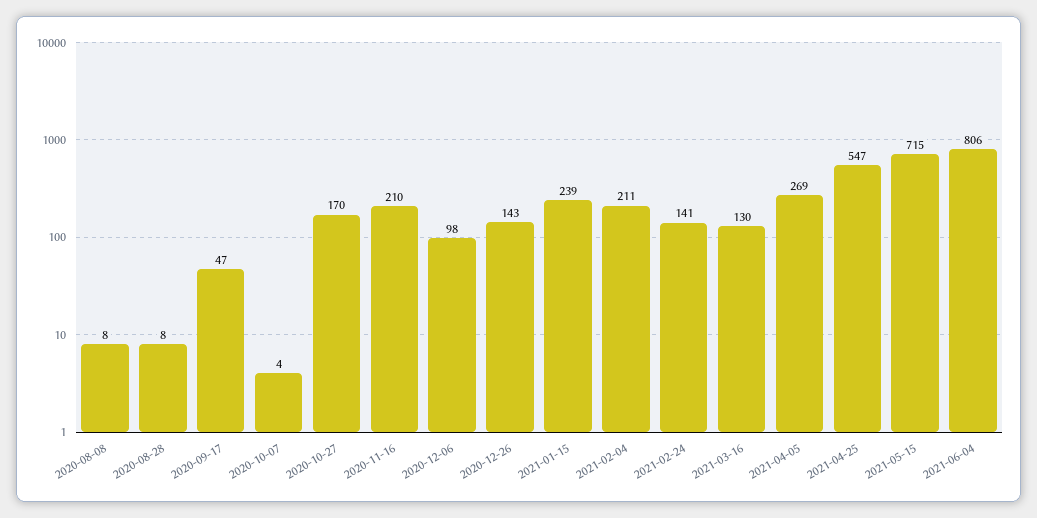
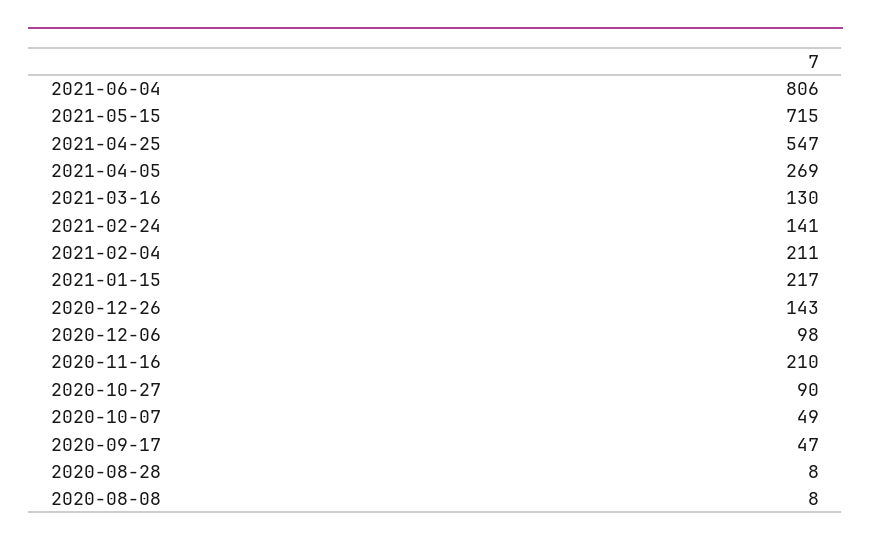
  {
    "2020-08-08": 8,
    "2020-08-28": 8,
    "2020-09-17": 47,
-   "2020-10-07": 4,
+   "2020-10-07": 49,
-   "2020-10-27": 170,
+   "2020-10-27": 90,
    "2020-11-16": 210,
    "2020-12-06": 98,
    "2020-12-26": 143,
-   "2021-01-15": 239,
+   "2021-01-15": 217,
    "2021-02-04": 211,
    "2021-02-24": 141,
    "2021-03-16": 130,
    "2021-04-05": 269,
    "2021-04-25": 547,
    "2021-05-15": 715,
    "2021-06-04": 806
  }

